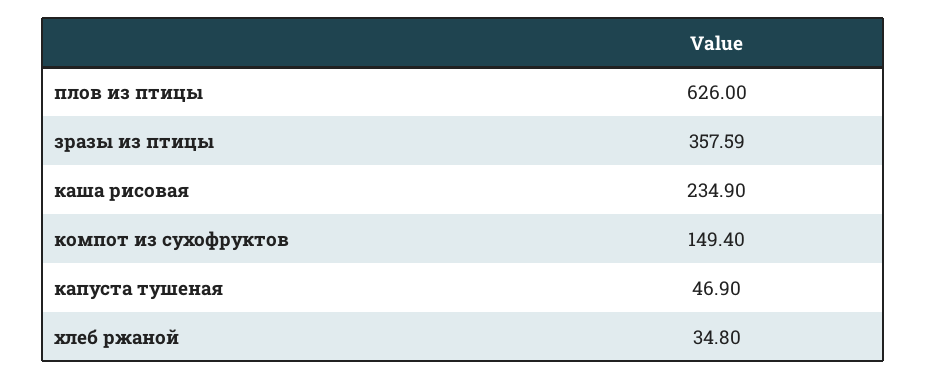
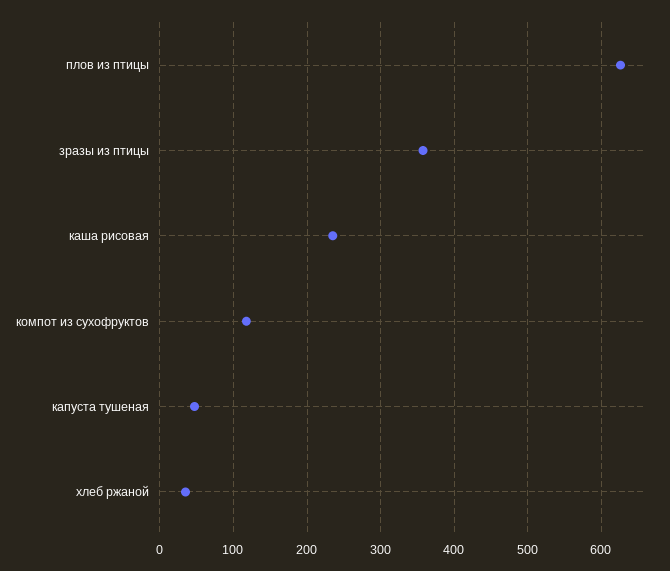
  {
    "плов из птицы": 626,
    "зразы из птицы": 357.59,
    "каша рисовая": 234.9,
-   "компот из сухофруктов": 149.4,
+   "компот из сухофруктов": 120,
    "капуста тушеная": 46.9,
    "хлеб ржаной": 34.8
  }

